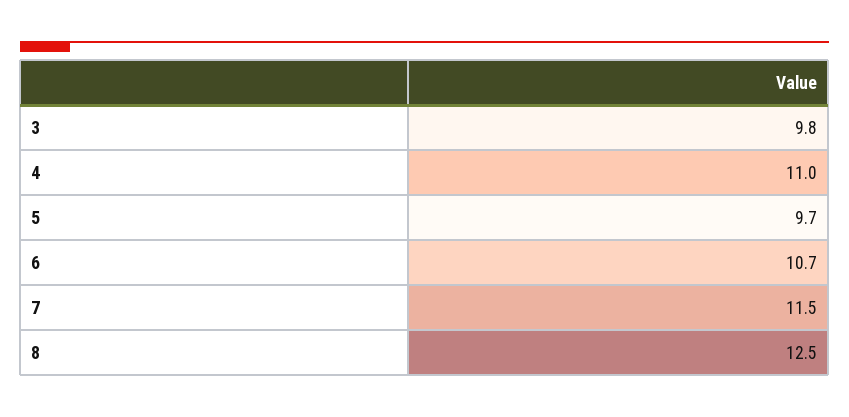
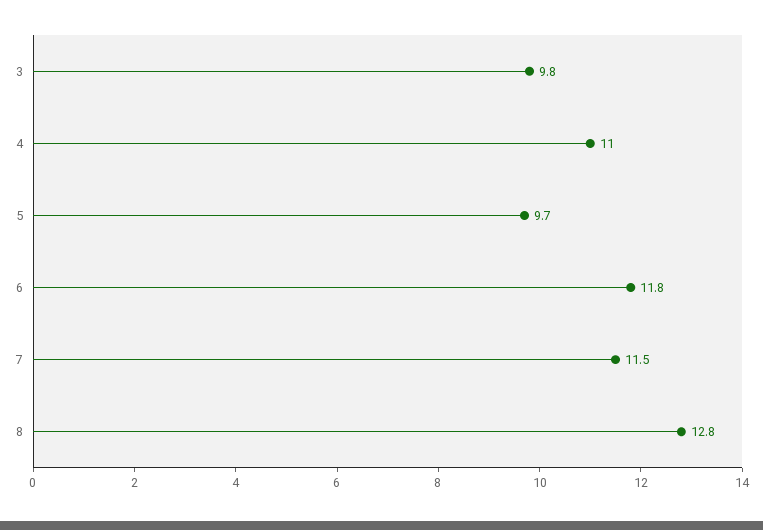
  {
    "3": 9.8,
    "4": 11,
    "5": 9.7,
-   "6": 10.7,
+   "6": 11.8,
    "7": 11.5,
-   "8": 12.5
+   "8": 12.8
  }

